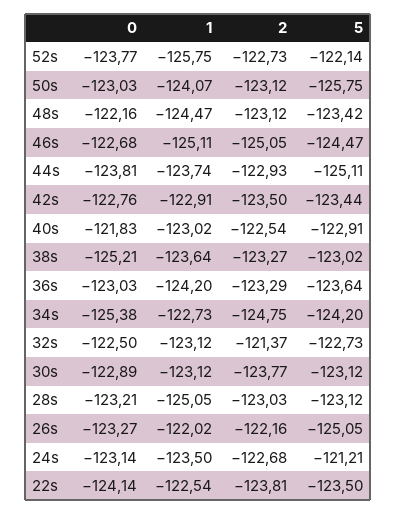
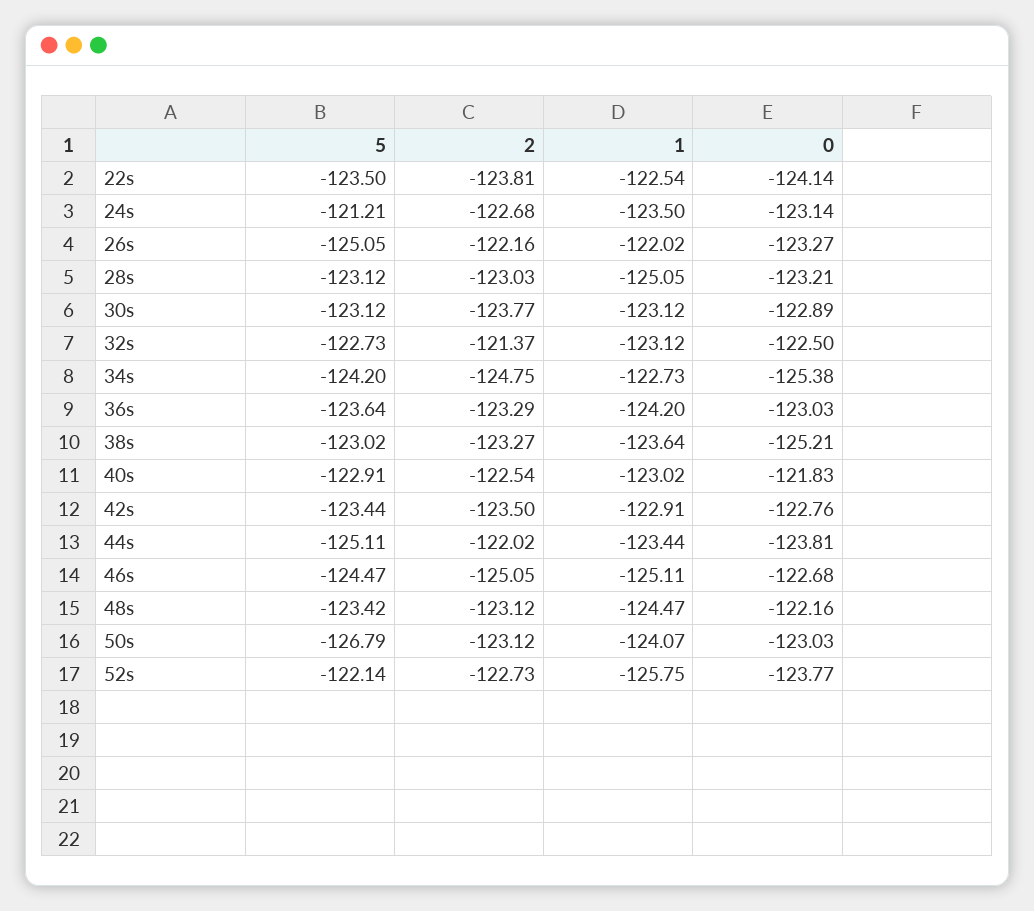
  {
    "0": {
      "52s": -123.77,
      "50s": -123.03,
      "48s": -122.16,
      "46s": -122.68,
      "44s": -123.81,
      "42s": -122.76,
      "40s": -121.83,
      "38s": -125.21,
      "36s": -123.03,
      "34s": -125.38,
      "32s": -122.5,
      "30s": -122.89,
      "28s": -123.21,
      "26s": -123.27,
      "24s": -123.14,
      "22s": -124.14
    },
    "1": {
      "52s": -125.75,
      "50s": -124.07,
      "48s": -124.47,
      "46s": -125.11,
-     "44s": -123.74,
+     "44s": -123.44,
      "42s": -122.91,
      "40s": -123.02,
      "38s": -123.64,
      "36s": -124.2,
      "34s": -122.73,
      "32s": -123.12,
      "30s": -123.12,
      "28s": -125.05,
      "26s": -122.02,
      "24s": -123.5,
      "22s": -122.54
    },
    "2": {
      "52s": -122.73,
      "50s": -123.12,
      "48s": -123.12,
      "46s": -125.05,
-     "44s": -122.93,
+     "44s": -122.02,
      "42s": -123.5,
      "40s": -122.54,
      "38s": -123.27,
      "36s": -123.29,
      "34s": -124.75,
      "32s": -121.37,
      "30s": -123.77,
      "28s": -123.03,
      "26s": -122.16,
      "24s": -122.68,
      "22s": -123.81
    },
    "5": {
      "52s": -122.14,
-     "50s": -125.75,
+     "50s": -126.79,
      "48s": -123.42,
      "46s": -124.47,
      "44s": -125.11,
      "42s": -123.44,
      "40s": -122.91,
      "38s": -123.02,
      "36s": -123.64,
      "34s": -124.2,
      "32s": -122.73,
      "30s": -123.12,
      "28s": -123.12,
      "26s": -125.05,
      "24s": -121.21,
      "22s": -123.5
    }
  }

